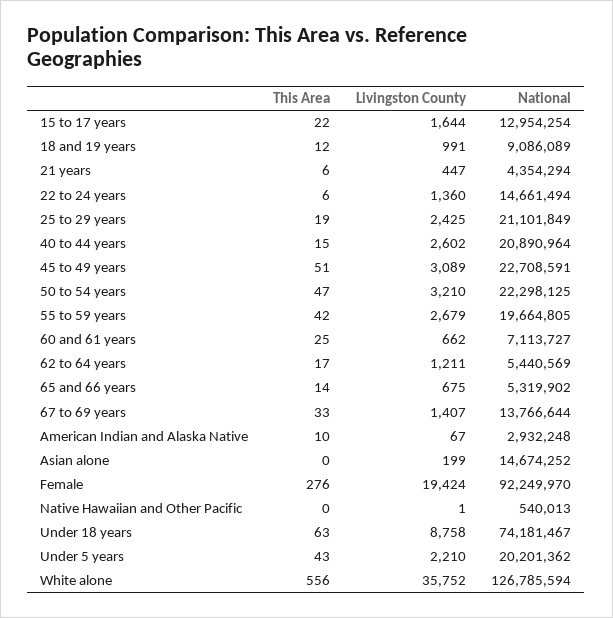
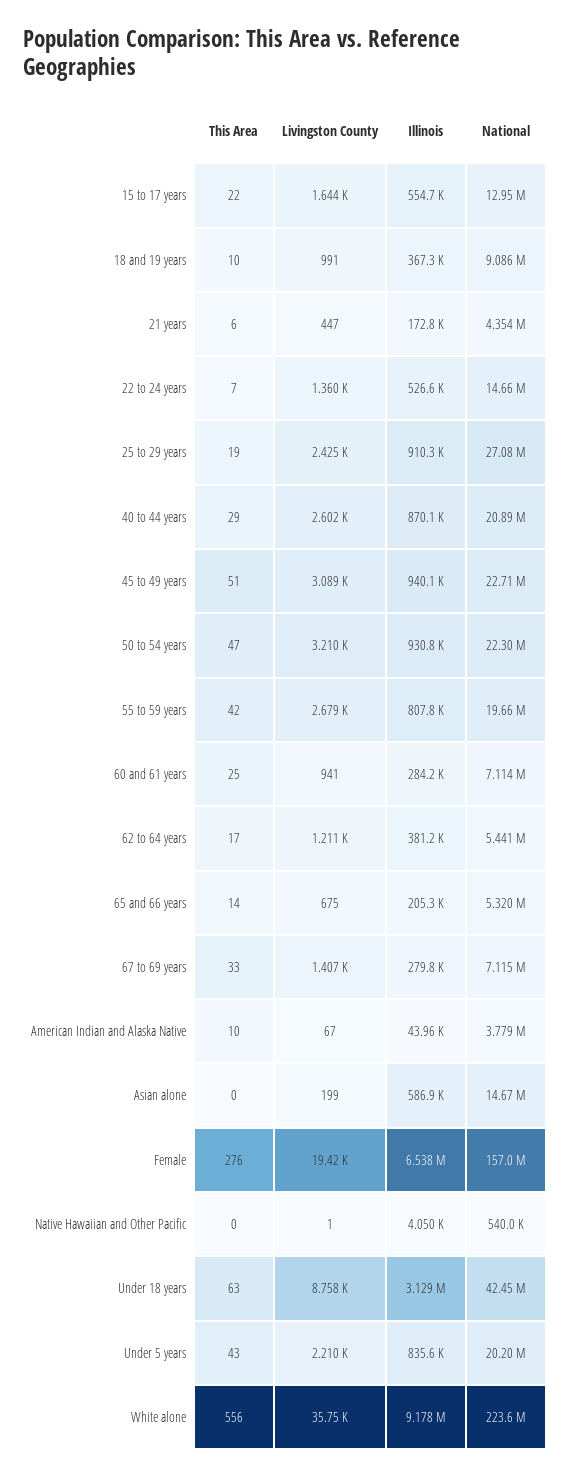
  {
    "This Area": {
      "15 to 17 years": 22,
-     "18 and 19 years": 12,
+     "18 and 19 years": 10,
      "21 years": 6,
-     "22 to 24 years": 6,
+     "22 to 24 years": 7,
      "25 to 29 years": 19,
-     "40 to 44 years": 15,
+     "40 to 44 years": 29,
      "45 to 49 years": 51,
      "50 to 54 years": 47,
      "55 to 59 years": 42,
      "60 and 61 years": 25,
      "62 to 64 years": 17,
      "65 and 66 years": 14,
      "67 to 69 years": 33,
      "American Indian and Alaska Native": 10,
      "Asian alone": 0,
      "Female": 276,
      "Native Hawaiian and Other Pacific": 0,
      "Under 18 years": 63,
      "Under 5 years": 43,
      "White alone": 556
    },
    "Livingston County": {
      "15 to 17 years": 1644,
      "18 and 19 years": 991,
      "21 years": 447,
      "22 to 24 years": 1360,
      "25 to 29 years": 2425,
      "40 to 44 years": 2602,
      "45 to 49 years": 3089,
      "50 to 54 years": 3210,
      "55 to 59 years": 2679,
-     "60 and 61 years": 662,
+     "60 and 61 years": 941,
      "62 to 64 years": 1211,
      "65 and 66 years": 675,
      "67 to 69 years": 1407,
      "American Indian and Alaska Native": 67,
      "Asian alone": 199,
      "Female": 19424,
      "Native Hawaiian and Other Pacific": 1,
      "Under 18 years": 8758,
      "Under 5 years": 2210,
      "White alone": 35752
    },
    "National": {
      "15 to 17 years": 12954254,
      "18 and 19 years": 9086089,
      "21 years": 4354294,
      "22 to 24 years": 14661494,
-     "25 to 29 years": 21101849,
+     "25 to 29 years": 27080000,
      "40 to 44 years": 20890964,
      "45 to 49 years": 22708591,
      "50 to 54 years": 22298125,
      "55 to 59 years": 19664805,
      "60 and 61 years": 7113727,
      "62 to 64 years": 5440569,
      "65 and 66 years": 5319902,
-     "67 to 69 years": 13766644,
+     "67 to 69 years": 7115000,
-     "American Indian and Alaska Native": 2932248,
+     "American Indian and Alaska Native": 3779000,
      "Asian alone": 14674252,
-     "Female": 92249970,
+     "Female": 157000000,
      "Native Hawaiian and Other Pacific": 540013,
-     "Under 18 years": 74181467,
+     "Under 18 years": 42450000,
      "Under 5 years": 20201362,
-     "White alone": 126785594
+     "White alone": 223600000
-   }
+   },
+   "Illinois": {
+     "15 to 17 years": 554700,
+     "18 and 19 years": 367300,
+     "21 years": 172800,
+     "22 to 24 years": 526600,
+     "25 to 29 years": 910300,
+     "40 to 44 years": 870100,
+     "45 to 49 years": 940100,
+     "50 to 54 years": 930800,
+     "55 to 59 years": 807800,
+     "60 and 61 years": 284200,
+     "62 to 64 years": 381200,
+     "65 and 66 years": 205300,
+     "67 to 69 years": 279800,
+     "American Indian and Alaska Native": 43960,
+     "Asian alone": 586900,
+     "Female": 6538000,
+     "Native Hawaiian and Other Pacific": 4050,
+     "Under 18 years": 3129000,
+     "Under 5 years": 835600,
+     "White alone": 9178000
+   }
  }

